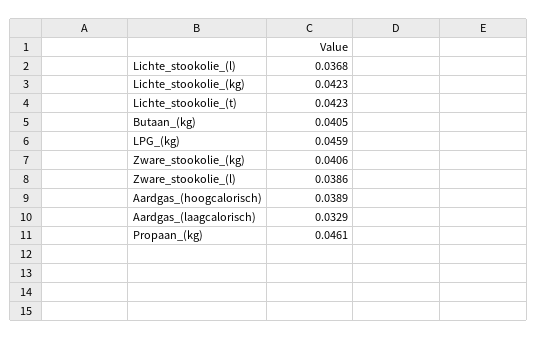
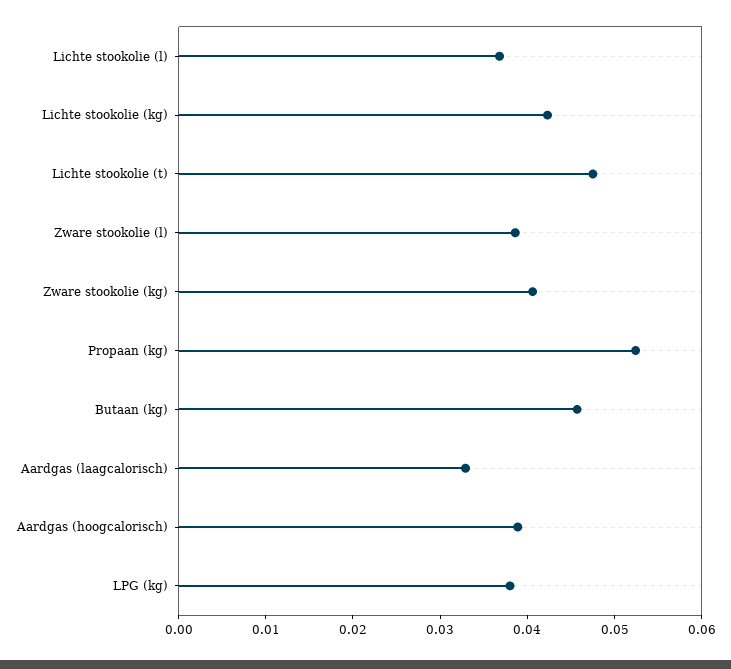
  {
    "Lichte_stookolie_(l)": 0.0368,
    "Lichte_stookolie_(kg)": 0.0423,
-   "Lichte_stookolie_(t)": 0.0423,
+   "Lichte_stookolie_(t)": 0.048,
-   "Butaan_(kg)": 0.0405,
+   "Butaan_(kg)": 0.046,
-   "LPG_(kg)": 0.0459,
+   "LPG_(kg)": 0.038,
    "Zware_stookolie_(kg)": 0.0406,
    "Zware_stookolie_(l)": 0.0386,
    "Aardgas_(hoogcalorisch)": 0.0389,
    "Aardgas_(laagcalorisch)": 0.0329,
-   "Propaan_(kg)": 0.0461
+   "Propaan_(kg)": 0.052
  }

